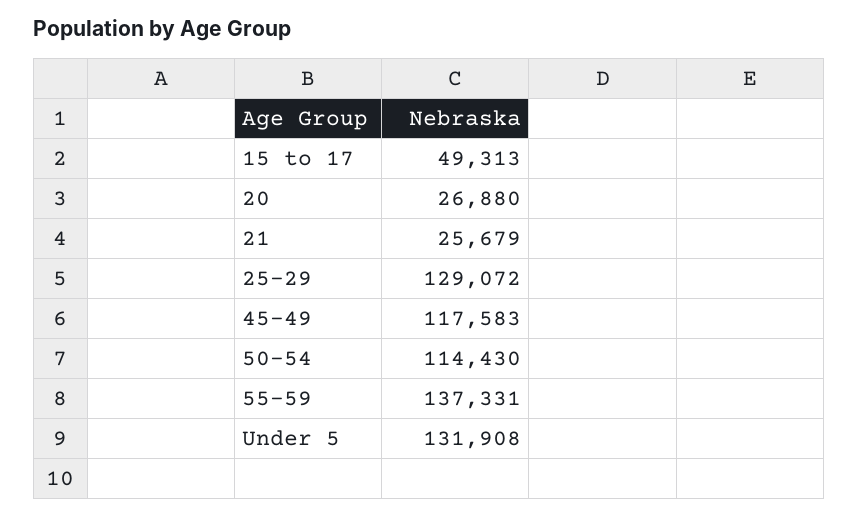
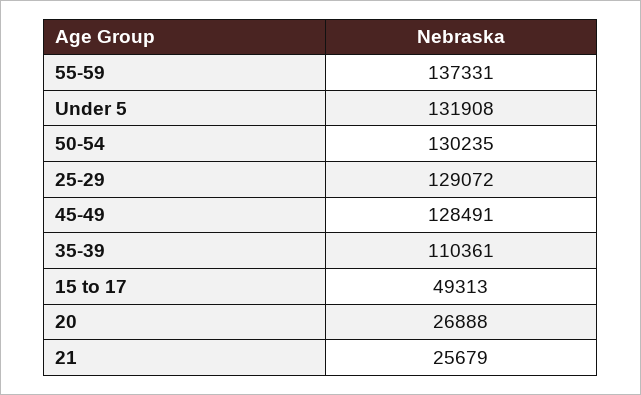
  {
    "15 to 17": 49313,
-   "20": 26880,
+   "20": 26888,
    "21": 25679,
    "25-29": 129072,
-   "45-49": 117583,
+   "45-49": 128491,
-   "50-54": 114430,
+   "50-54": 130235,
    "55-59": 137331,
-   "Under 5": 131908
+   "Under 5": 131908,
+   "35-39": 110361
  }

